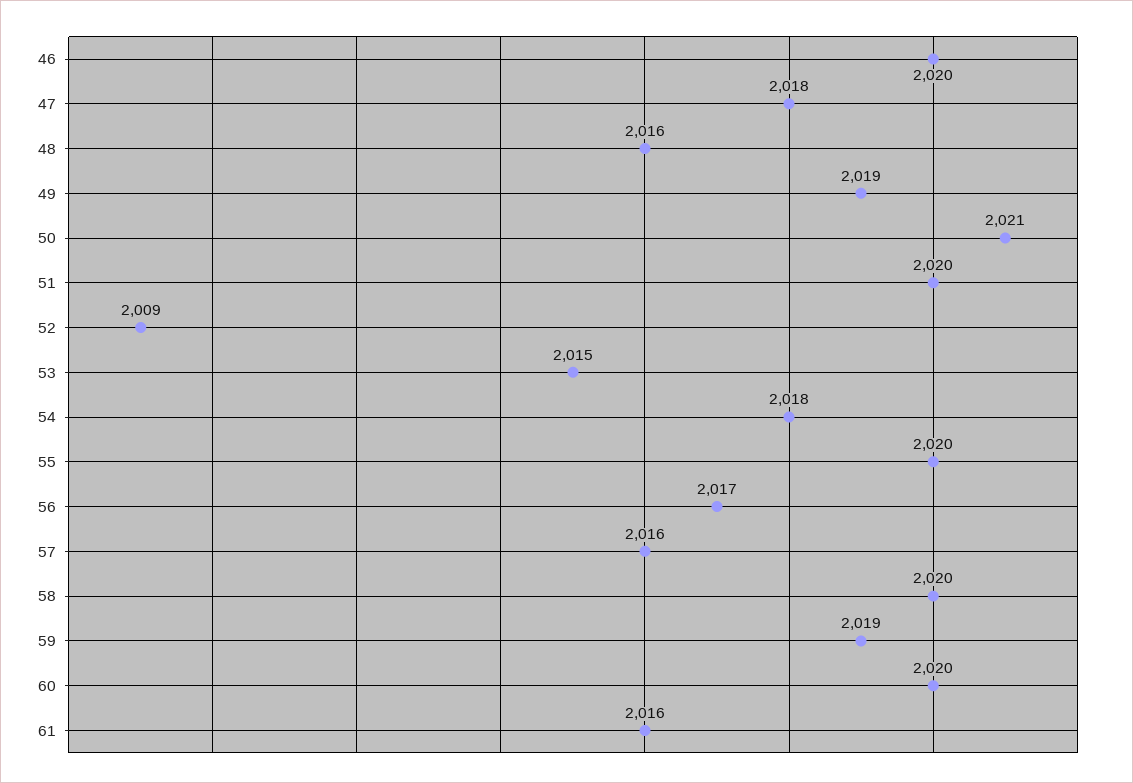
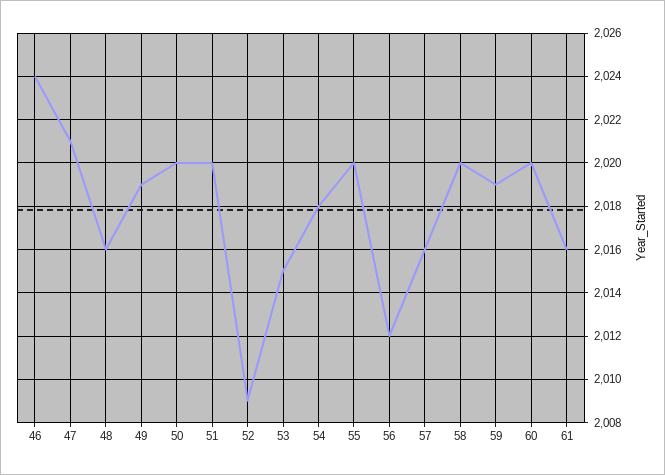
  {
-   "46": 2020,
+   "46": 2024,
-   "47": 2018,
+   "47": 2021,
    "48": 2016,
    "49": 2019,
-   "50": 2021,
+   "50": 2020,
    "51": 2020,
    "52": 2009,
    "53": 2015,
    "54": 2018,
    "55": 2020,
-   "56": 2017,
+   "56": 2012,
    "57": 2016,
    "58": 2020,
    "59": 2019,
    "60": 2020,
    "61": 2016
  }

